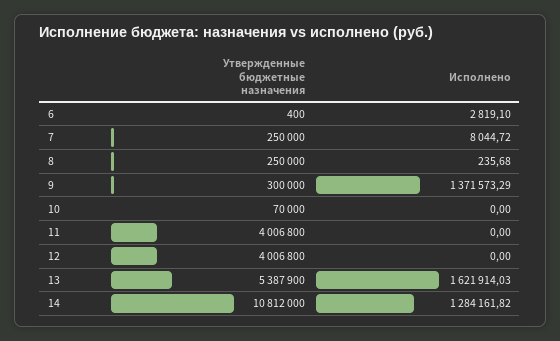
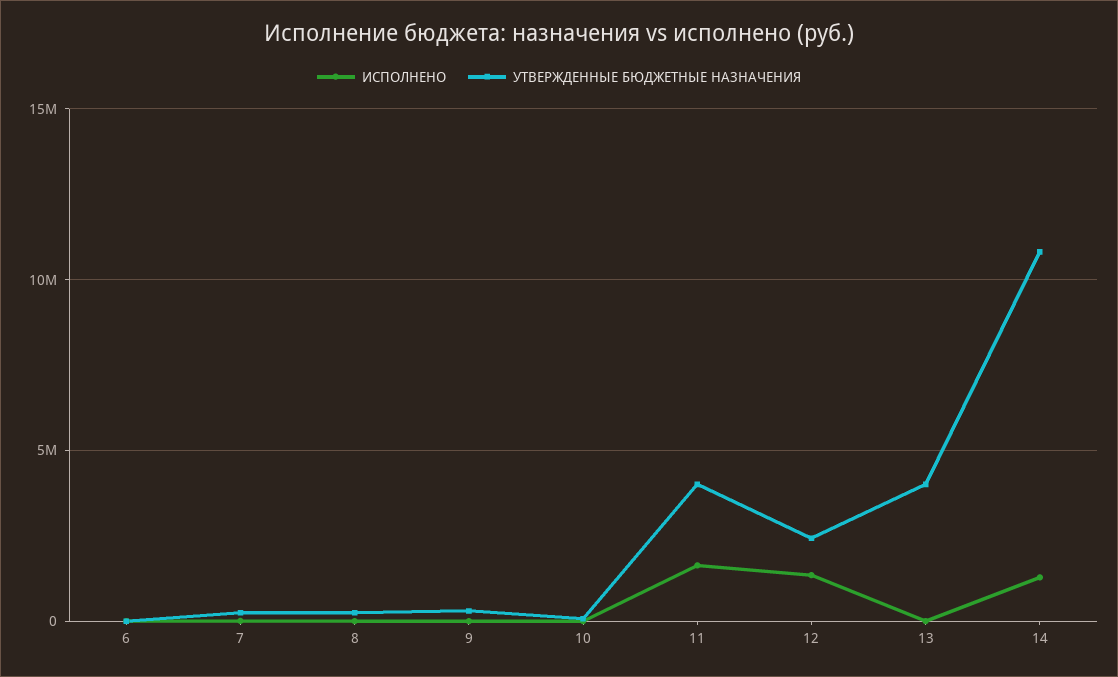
  {
    "Утвержденные бюджетные назначения": {
      "6": 400,
      "7": 250000,
      "8": 250000,
      "9": 300000,
      "10": 70000,
      "11": 4006800,
-     "12": 4006800,
+     "12": 2500000,
-     "13": 5387900,
+     "13": 4000000,
      "14": 10812000
    },
    "Исполнено": {
      "6": 2819.1,
      "7": 8044.72,
      "8": 235.68,
-     "9": 1371573.29,
+     "9": 0,
      "10": 0,
-     "11": 0,
+     "11": 1500000,
-     "12": 0,
+     "12": 1500000,
-     "13": 1621914.03,
+     "13": 0,
      "14": 1284161.82
    }
  }

